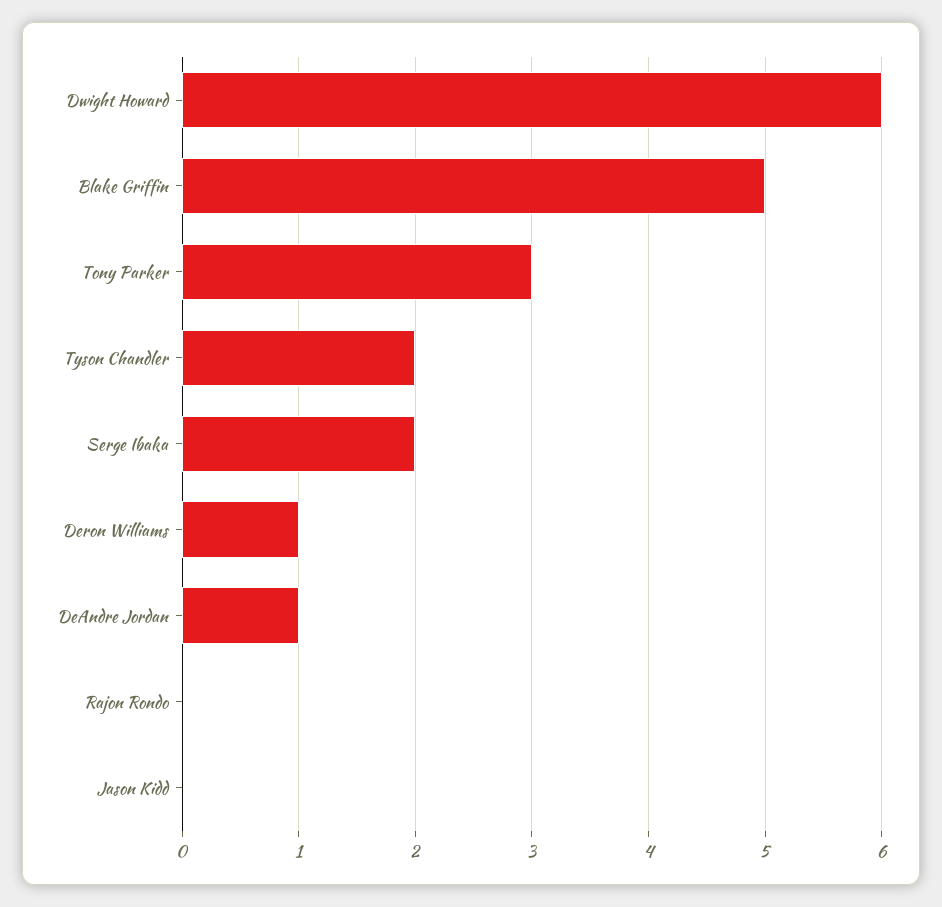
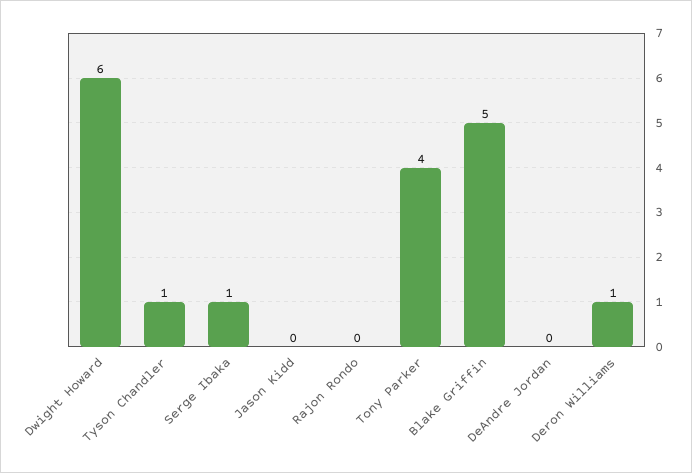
  {
    "Dwight Howard": 6,
    "Blake Griffin": 5,
-   "Tony Parker": 3,
+   "Tony Parker": 4,
-   "Tyson Chandler": 2,
+   "Tyson Chandler": 1,
-   "Serge Ibaka": 2,
+   "Serge Ibaka": 1,
    "Deron Williams": 1,
-   "DeAndre Jordan": 1,
+   "DeAndre Jordan": 0,
    "Rajon Rondo": 0,
    "Jason Kidd": 0
  }

